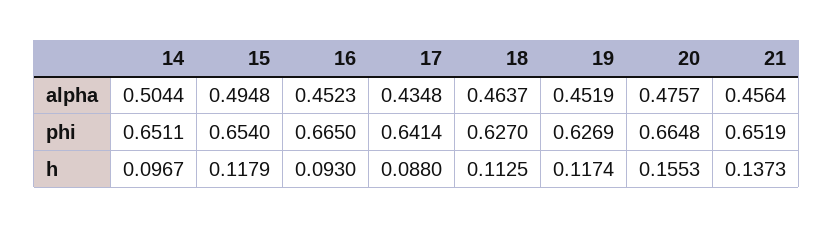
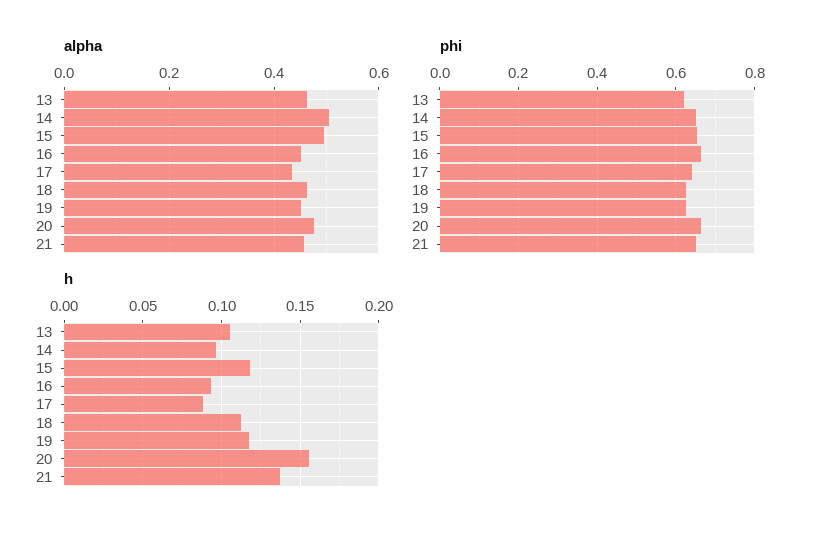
  {
    "alpha": {
      "14": 0.5044,
      "15": 0.4948,
      "16": 0.4523,
      "17": 0.4348,
      "18": 0.4637,
      "19": 0.4519,
      "20": 0.4757,
-     "21": 0.4564
+     "21": 0.4564,
+     "13": 0.46
    },
    "phi": {
      "14": 0.6511,
      "15": 0.654,
      "16": 0.665,
      "17": 0.6414,
      "18": 0.627,
      "19": 0.6269,
      "20": 0.6648,
-     "21": 0.6519
+     "21": 0.6519,
+     "13": 0.62
    },
    "h": {
      "14": 0.0967,
      "15": 0.1179,
      "16": 0.093,
      "17": 0.088,
      "18": 0.1125,
      "19": 0.1174,
      "20": 0.1553,
-     "21": 0.1373
+     "21": 0.1373,
+     "13": 0.105
    }
  }

